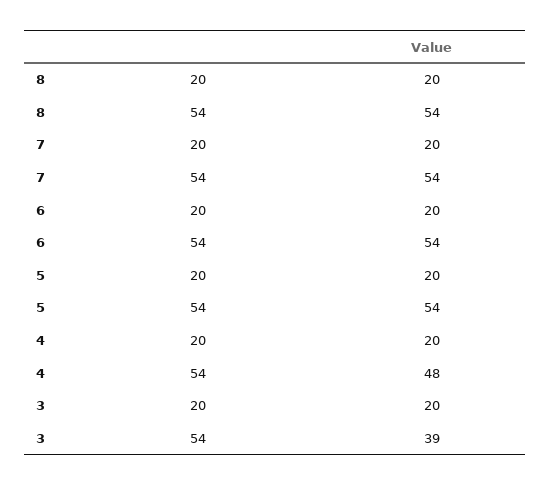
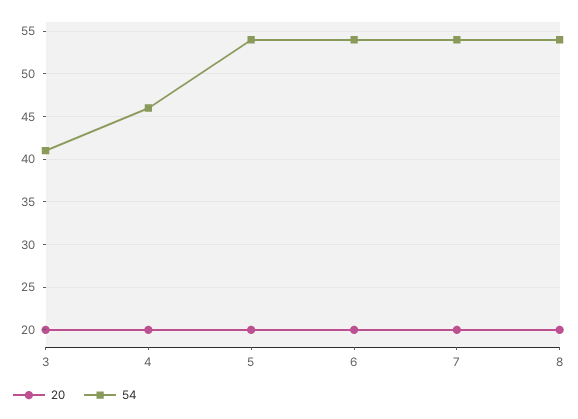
  {
    "20": {
      "8": 20,
      "7": 20,
      "6": 20,
      "5": 20,
      "4": 20,
      "3": 20
    },
    "54": {
      "8": 54,
      "7": 54,
      "6": 54,
      "5": 54,
-     "4": 48,
+     "4": 46,
-     "3": 39
+     "3": 41
    }
  }

